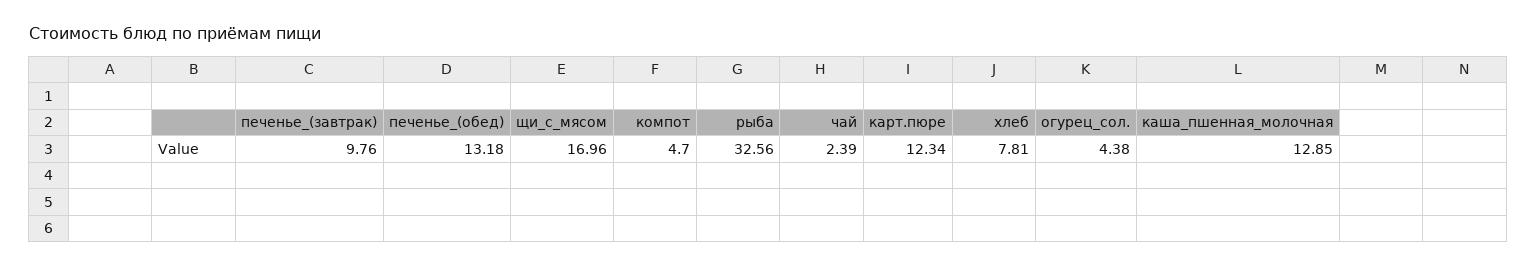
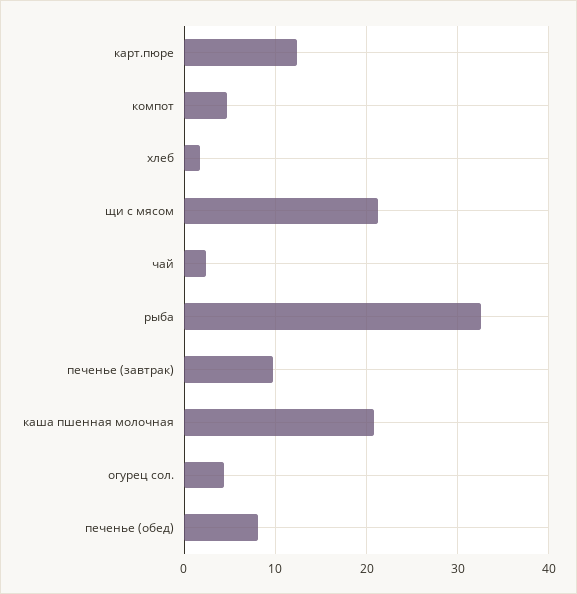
  {
    "печенье_(завтрак)": 9.76,
-   "печенье_(обед)": 13.18,
+   "печенье_(обед)": 8,
-   "щи_с_мясом": 16.96,
+   "щи_с_мясом": 21,
    "компот": 4.7,
    "рыба": 32.56,
    "чай": 2.39,
    "карт.пюре": 12.34,
-   "хлеб": 7.81,
+   "хлеб": 2,
    "огурец_сол.": 4.38,
-   "каша_пшенная_молочная": 12.85
+   "каша_пшенная_молочная": 21
  }

